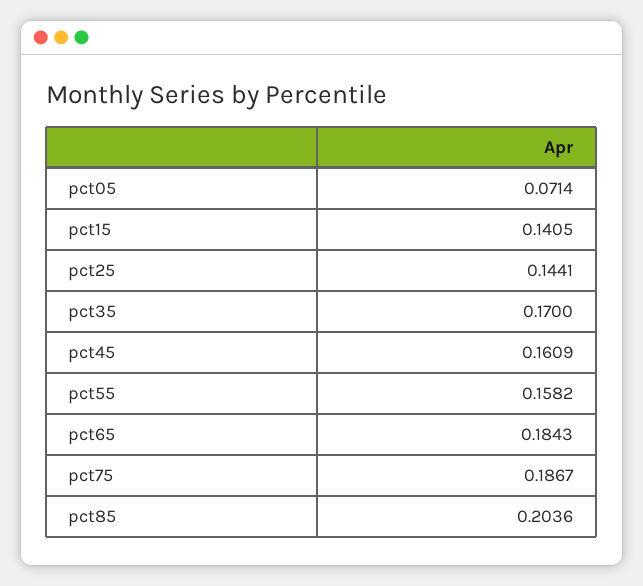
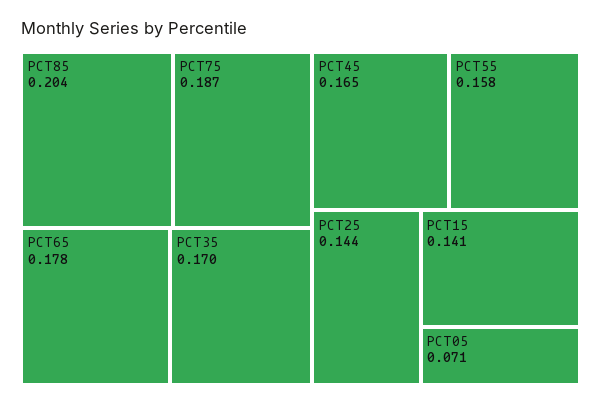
  {
    "pct05": 0.0714,
    "pct15": 0.1405,
    "pct25": 0.1441,
    "pct35": 0.17,
-   "pct45": 0.1609,
+   "pct45": 0.165,
    "pct55": 0.1582,
-   "pct65": 0.1843,
+   "pct65": 0.178,
    "pct75": 0.1867,
    "pct85": 0.2036
  }

